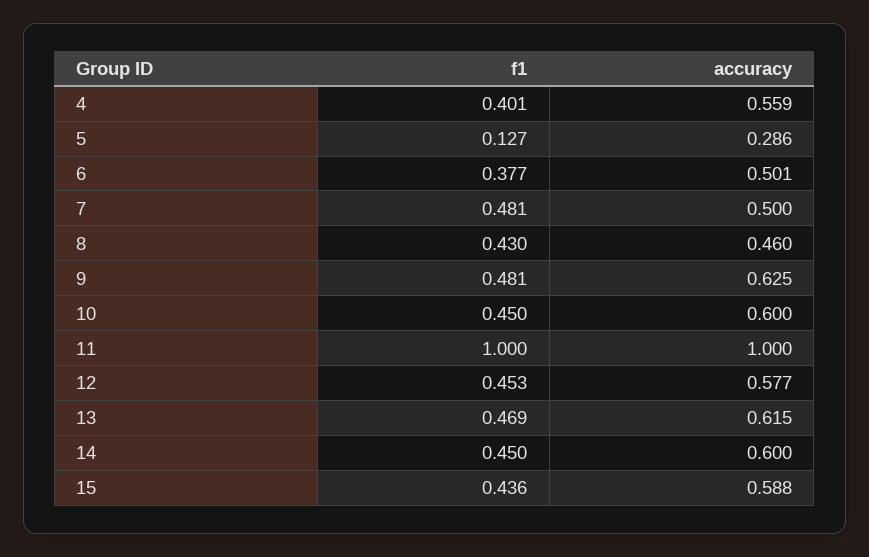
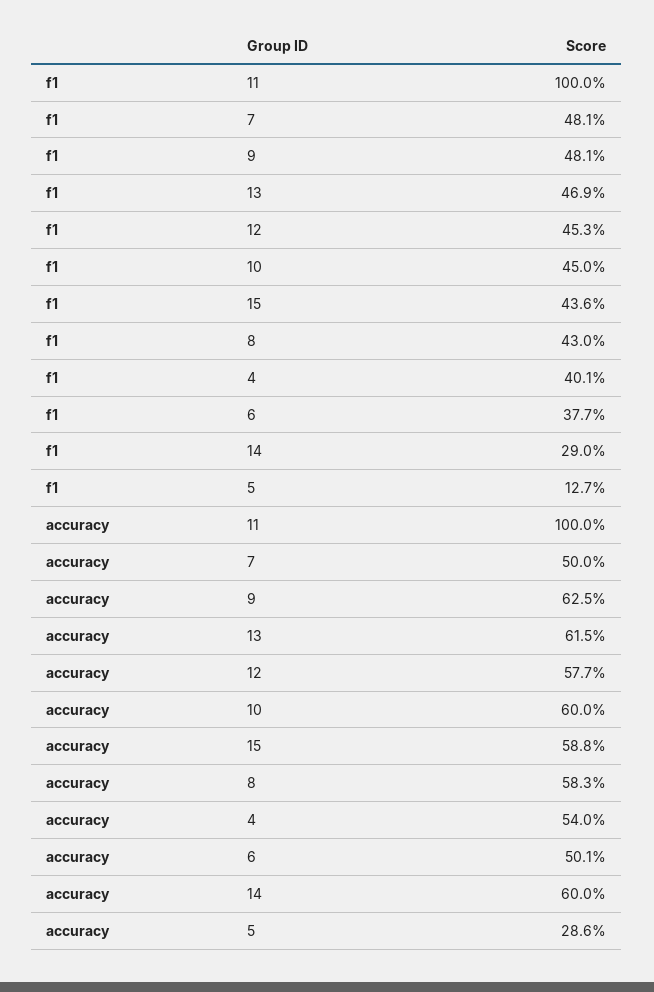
  {
    "f1": {
      "4": 0.401,
      "5": 0.127,
      "6": 0.377,
      "7": 0.481,
      "8": 0.43,
      "9": 0.481,
      "10": 0.45,
      "11": 1,
      "12": 0.453,
      "13": 0.469,
-     "14": 0.45,
+     "14": 0.29,
      "15": 0.436
    },
    "accuracy": {
-     "4": 0.559,
+     "4": 0.54,
      "5": 0.286,
      "6": 0.501,
      "7": 0.5,
-     "8": 0.46,
+     "8": 0.583,
      "9": 0.625,
      "10": 0.6,
      "11": 1,
      "12": 0.577,
      "13": 0.615,
      "14": 0.6,
      "15": 0.588
    }
  }

